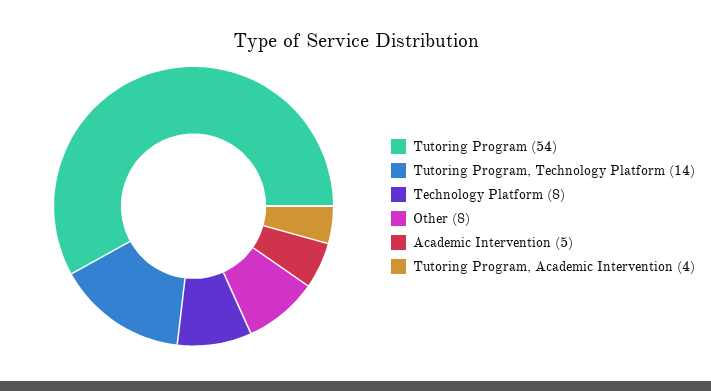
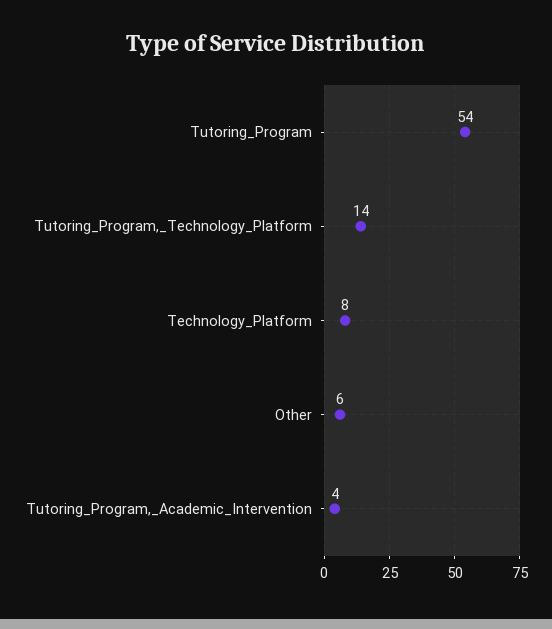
  {
    "Tutoring Program": 54,
    "Tutoring Program, Technology Platform": 14,
    "Technology Platform": 8,
-   "Other": 8,
+   "Other": 6,
-   "Academic Intervention": 5,
    "Tutoring Program, Academic Intervention": 4
  }

